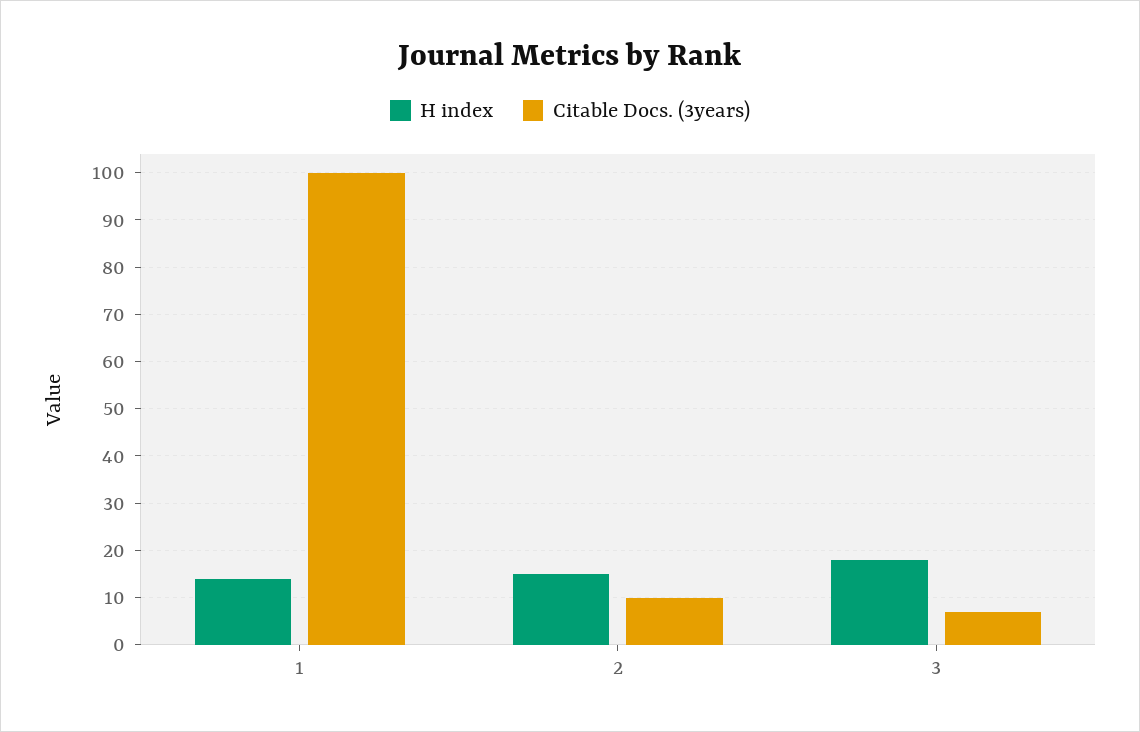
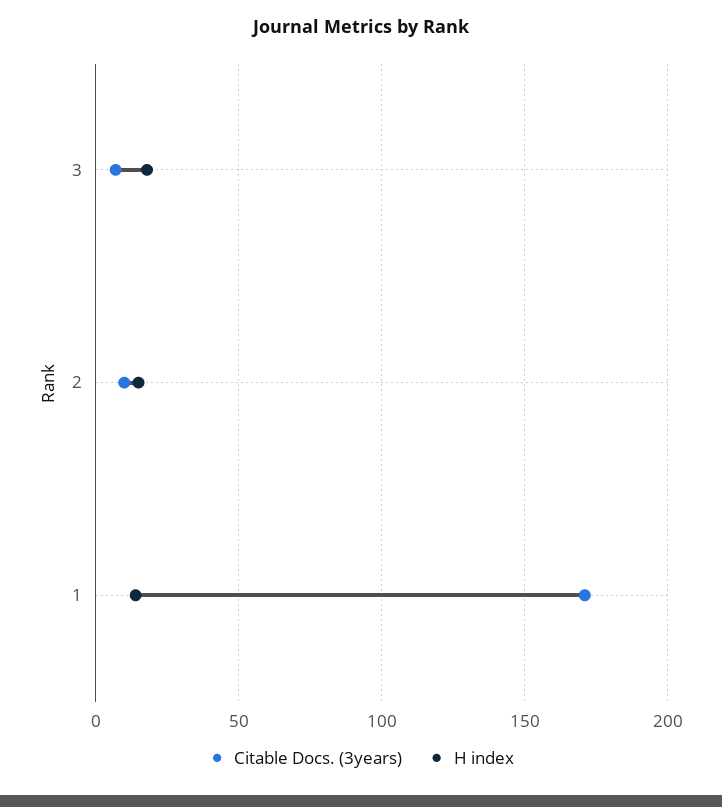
  {
    "H index": {
      "1": 15,
      "2": 15,
      "3": 20
    },
    "Citable Docs. (3years)": {
-     "1": 100,
+     "1": 170,
      "2": 10,
      "3": 5
    }
  }

